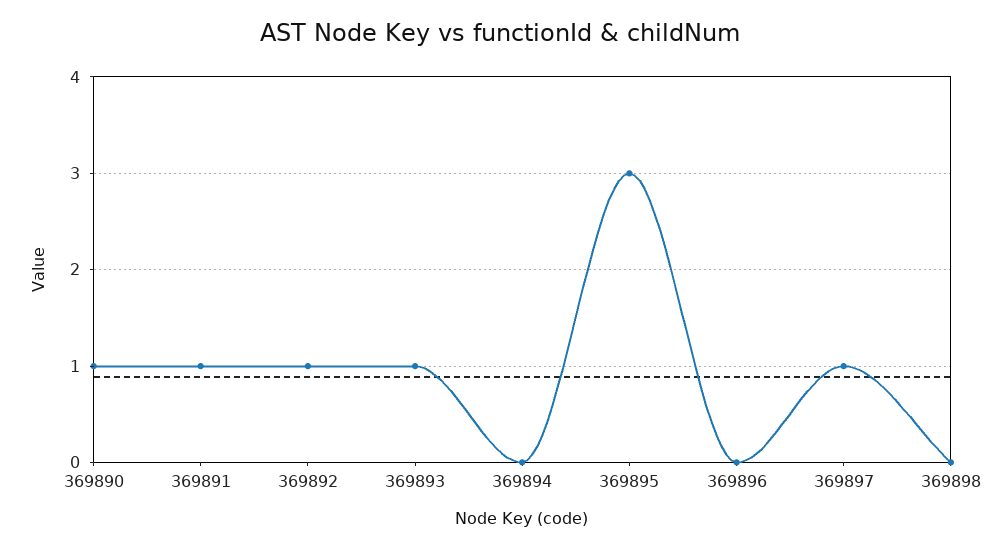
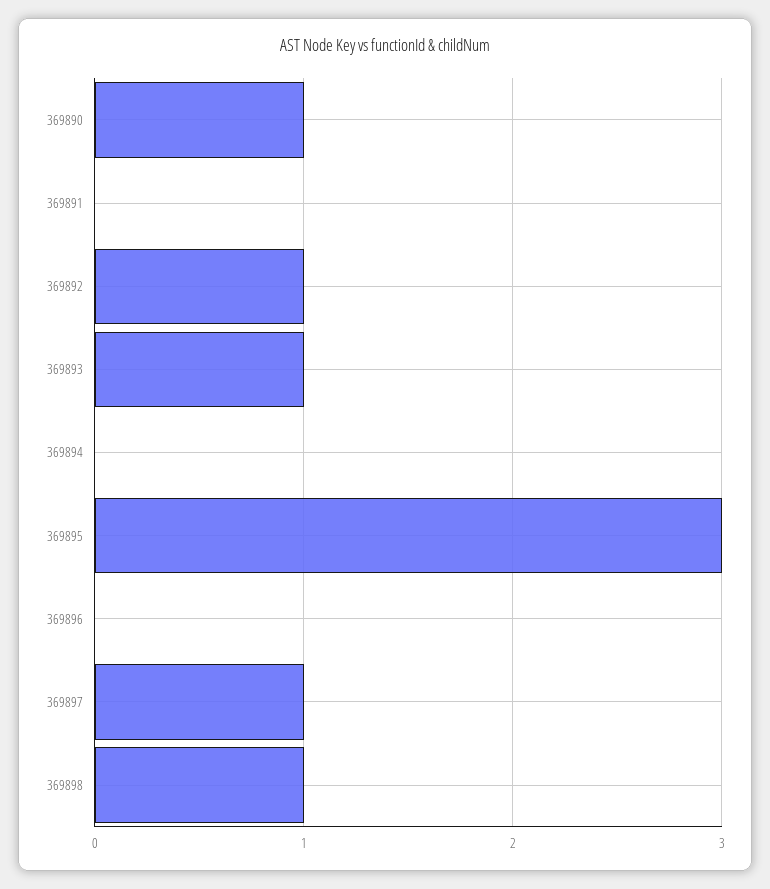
  {
    "369890": 1,
-   "369891": 1,
+   "369891": 0,
    "369892": 1,
    "369893": 1,
    "369894": 0,
    "369895": 3,
    "369896": 0,
    "369897": 1,
-   "369898": 0
+   "369898": 1
  }

